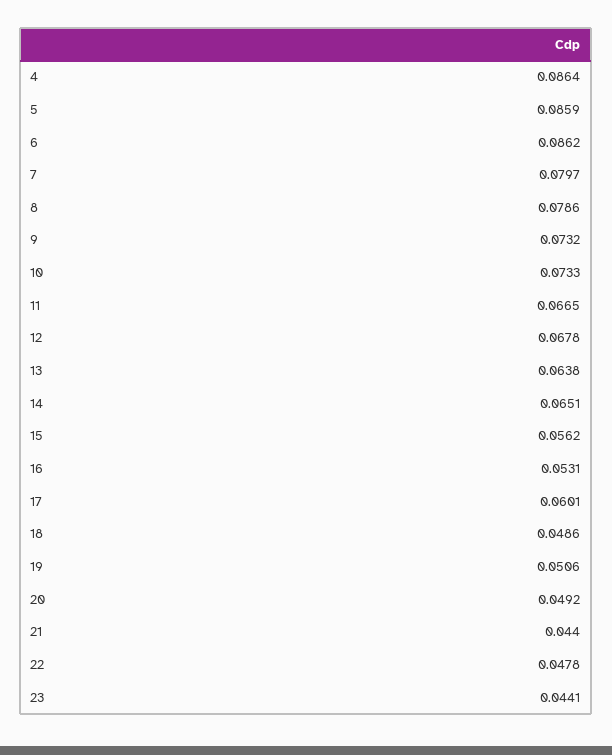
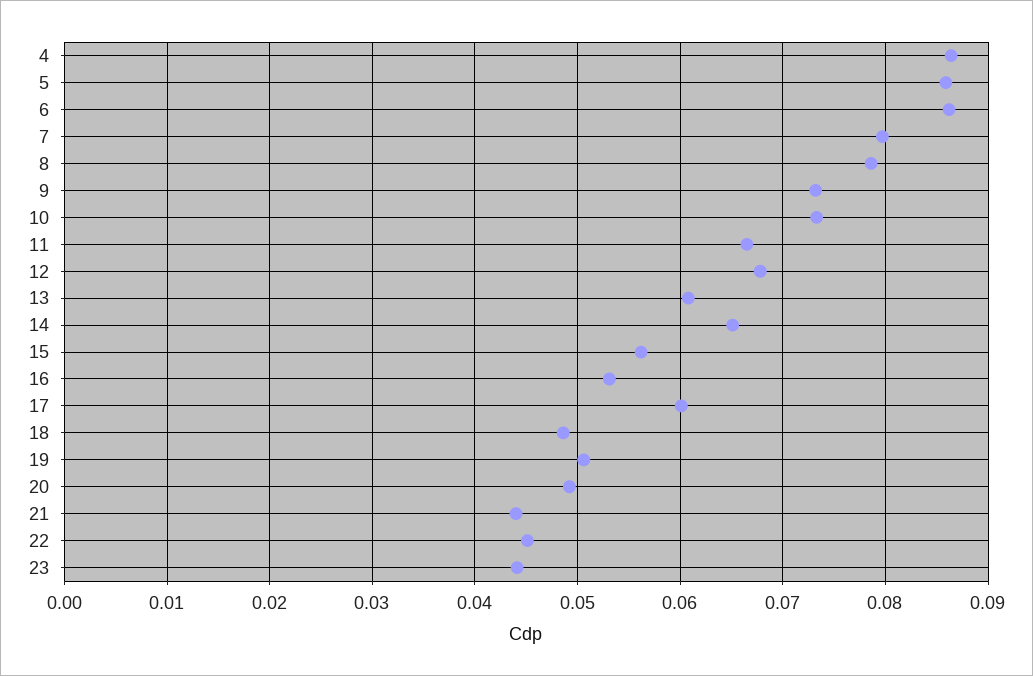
  {
    "4": 0.0864,
    "5": 0.0859,
    "6": 0.0862,
    "7": 0.0797,
    "8": 0.0786,
    "9": 0.0732,
    "10": 0.0733,
    "11": 0.0665,
    "12": 0.0678,
-   "13": 0.0638,
+   "13": 0.061,
    "14": 0.0651,
    "15": 0.0562,
    "16": 0.0531,
    "17": 0.0601,
    "18": 0.0486,
    "19": 0.0506,
    "20": 0.0492,
    "21": 0.044,
-   "22": 0.0478,
+   "22": 0.045,
    "23": 0.0441
  }

